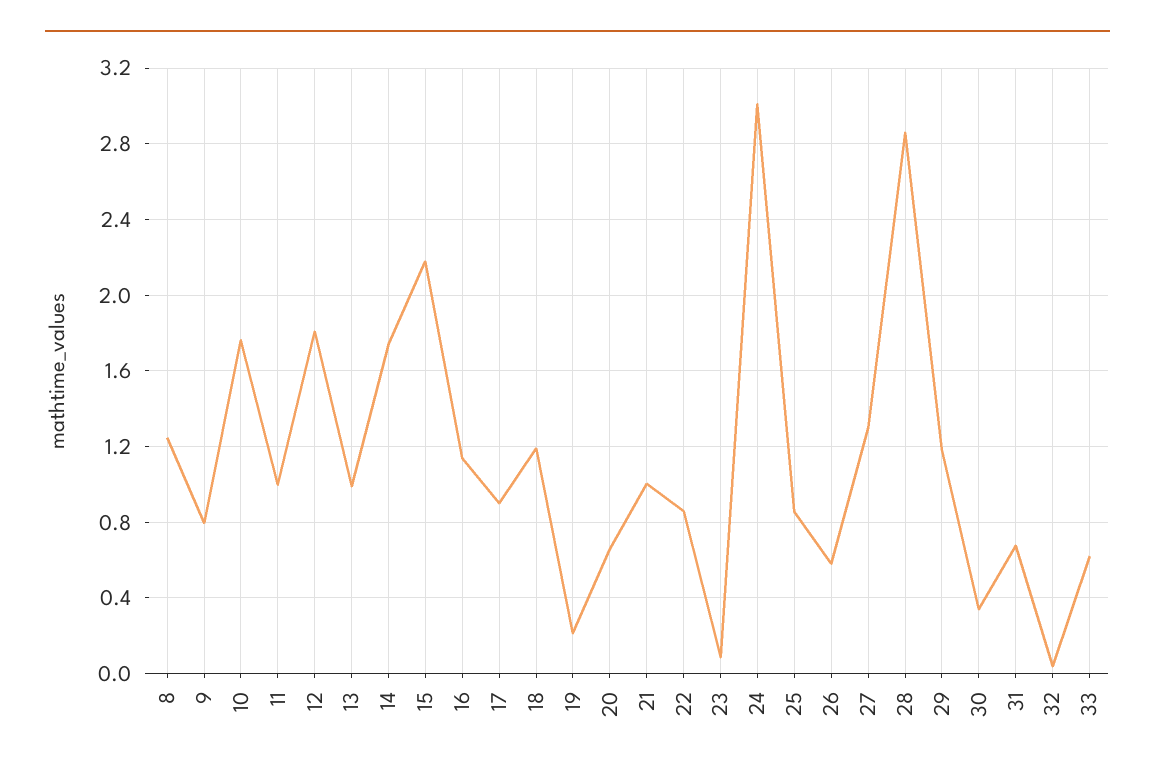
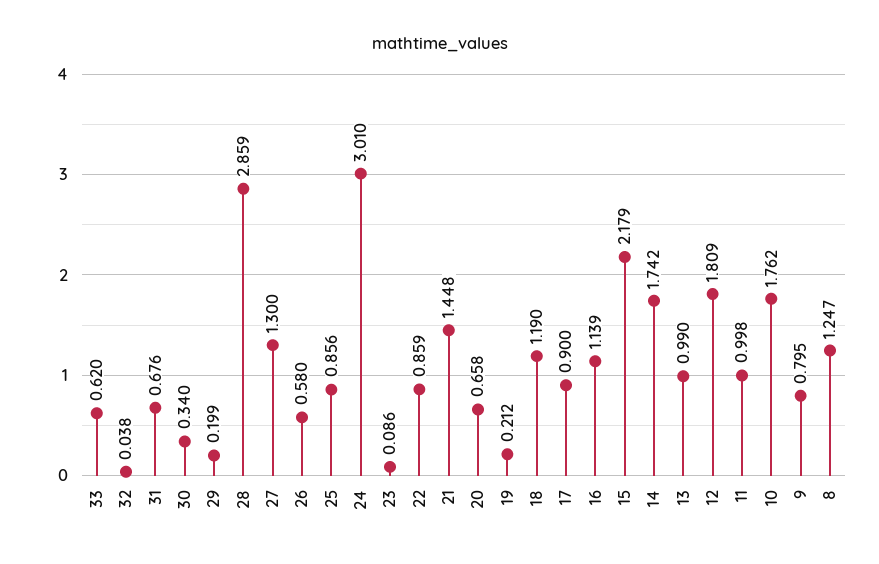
  {
    "8": 1.247,
    "9": 0.795,
    "10": 1.762,
    "11": 0.998,
    "12": 1.809,
    "13": 0.99,
    "14": 1.742,
    "15": 2.179,
    "16": 1.139,
    "17": 0.9,
    "18": 1.19,
    "19": 0.212,
    "20": 0.658,
-   "21": 1,
+   "21": 1.448,
    "22": 0.859,
    "23": 0.086,
    "24": 3.01,
    "25": 0.856,
    "26": 0.58,
    "27": 1.3,
    "28": 2.859,
-   "29": 1.2,
+   "29": 0.199,
    "30": 0.34,
    "31": 0.676,
    "32": 0.038,
    "33": 0.62
  }

